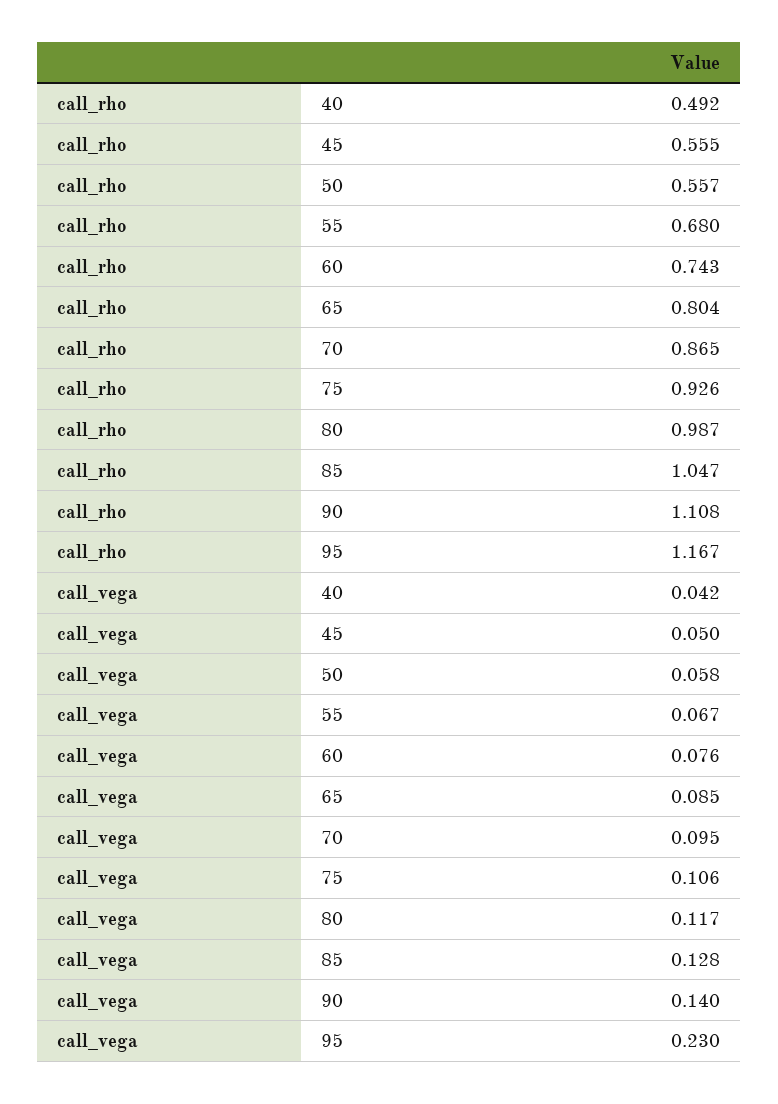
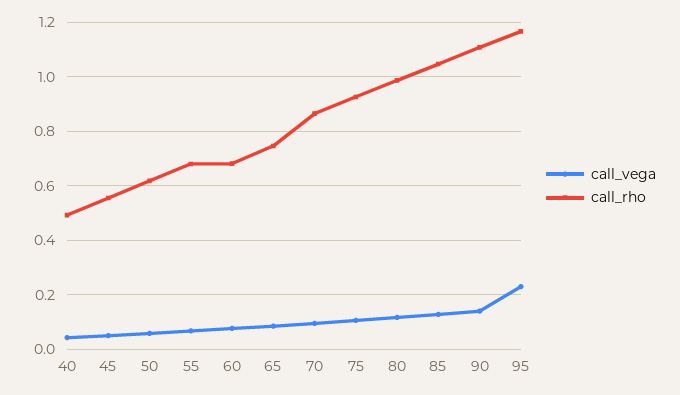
  {
    "call_rho": {
      "40": 0.492,
      "45": 0.555,
-     "50": 0.557,
+     "50": 0.625,
      "55": 0.68,
-     "60": 0.743,
+     "60": 0.675,
-     "65": 0.804,
+     "65": 0.75,
      "70": 0.865,
      "75": 0.926,
      "80": 0.987,
      "85": 1.047,
      "90": 1.108,
      "95": 1.167
    },
    "call_vega": {
      "40": 0.042,
      "45": 0.05,
      "50": 0.058,
      "55": 0.067,
      "60": 0.076,
      "65": 0.085,
      "70": 0.095,
      "75": 0.106,
      "80": 0.117,
      "85": 0.128,
      "90": 0.14,
      "95": 0.23
    }
  }

